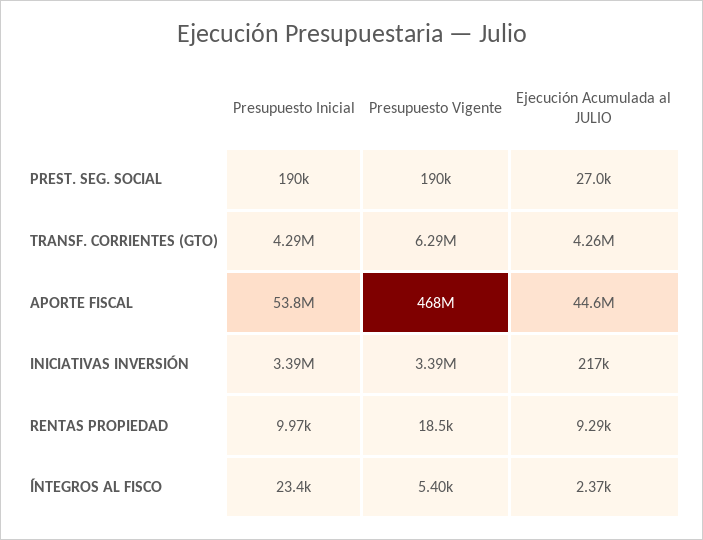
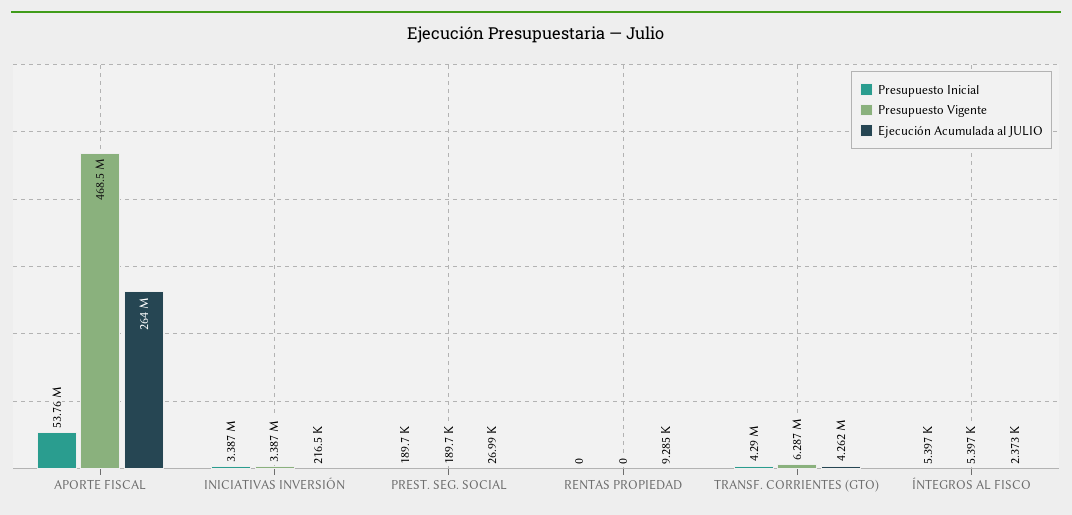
  {
    "Presupuesto Inicial": {
      "PREST. SEG. SOCIAL": 189700,
      "TRANSF. CORRIENTES (GTO)": 4290000,
      "APORTE FISCAL": 53760000,
      "INICIATIVAS INVERSIÓN": 3387000,
-     "RENTAS PROPIEDAD": 9970,
+     "RENTAS PROPIEDAD": 0,
-     "ÍNTEGROS AL FISCO": 23400
+     "ÍNTEGROS AL FISCO": 5397
    },
    "Presupuesto Vigente": {
      "PREST. SEG. SOCIAL": 189700,
      "TRANSF. CORRIENTES (GTO)": 6287000,
      "APORTE FISCAL": 468500000,
      "INICIATIVAS INVERSIÓN": 3387000,
-     "RENTAS PROPIEDAD": 18500,
+     "RENTAS PROPIEDAD": 0,
      "ÍNTEGROS AL FISCO": 5397
    },
    "Ejecución Acumulada al JULIO": {
      "PREST. SEG. SOCIAL": 26990,
      "TRANSF. CORRIENTES (GTO)": 4262000,
-     "APORTE FISCAL": 44600000,
+     "APORTE FISCAL": 264000000,
      "INICIATIVAS INVERSIÓN": 216500,
      "RENTAS PROPIEDAD": 9285,
      "ÍNTEGROS AL FISCO": 2373
    }
  }

